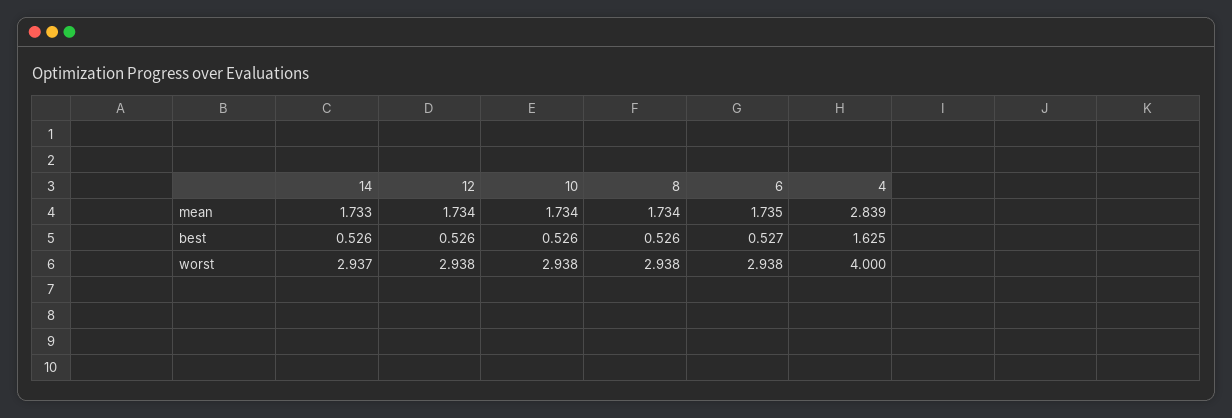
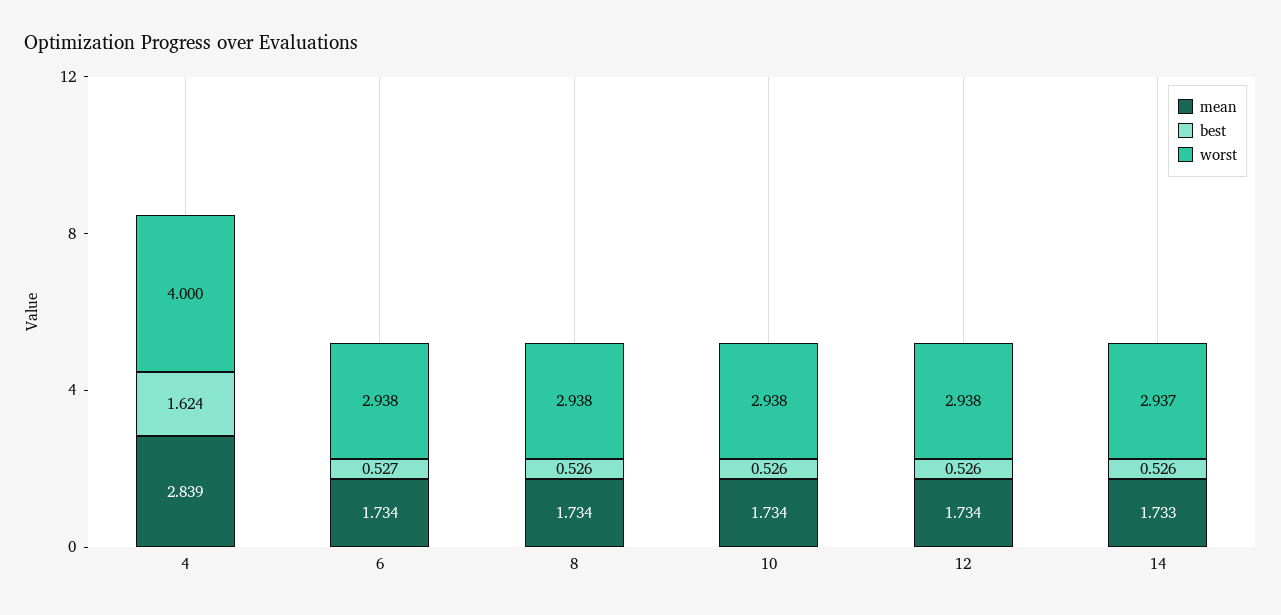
  {
    "mean": {
      "14": 1.733,
      "12": 1.734,
      "10": 1.734,
      "8": 1.734,
-     "6": 1.735,
+     "6": 1.734,
      "4": 2.839
    },
    "best": {
      "14": 0.526,
      "12": 0.526,
      "10": 0.526,
      "8": 0.526,
      "6": 0.527,
-     "4": 1.625
+     "4": 1.624
    },
    "worst": {
      "14": 2.937,
      "12": 2.938,
      "10": 2.938,
      "8": 2.938,
      "6": 2.938,
      "4": 4
    }
  }

